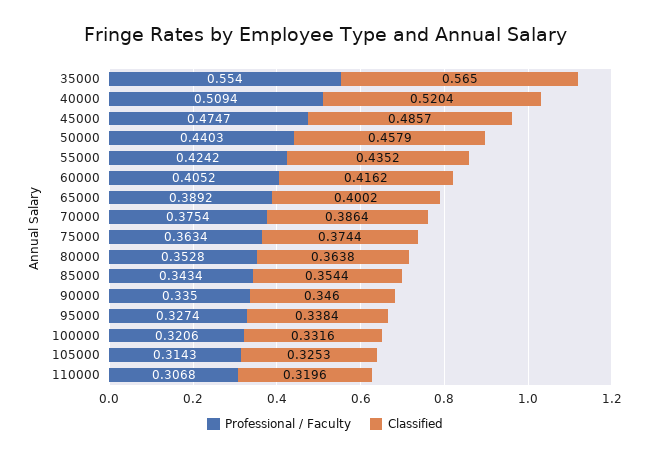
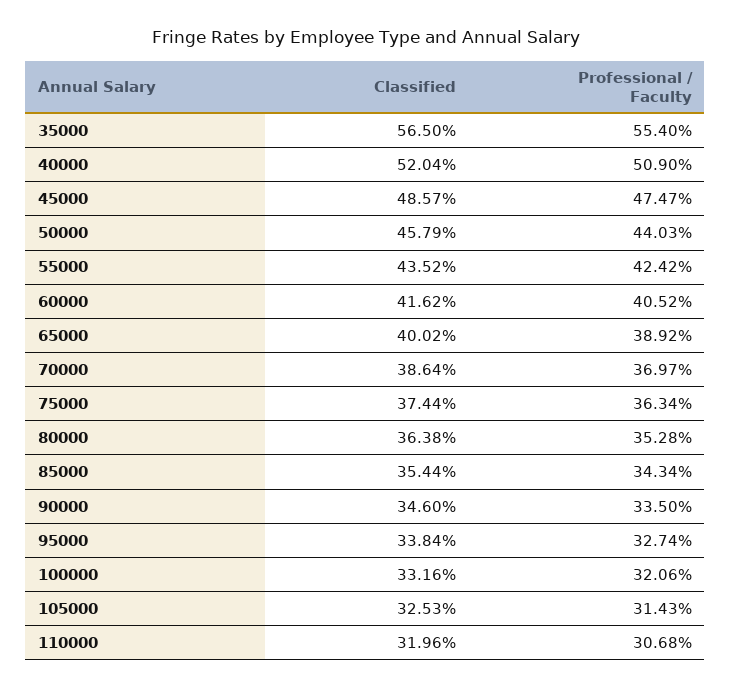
  {
    "Professional / Faculty": {
      "35000": 0.554,
-     "40000": 0.5094,
+     "40000": 0.509,
      "45000": 0.4747,
      "50000": 0.4403,
      "55000": 0.4242,
      "60000": 0.4052,
      "65000": 0.3892,
-     "70000": 0.3754,
+     "70000": 0.3697,
      "75000": 0.3634,
      "80000": 0.3528,
      "85000": 0.3434,
      "90000": 0.335,
      "95000": 0.3274,
      "100000": 0.3206,
      "105000": 0.3143,
      "110000": 0.3068
    },
    "Classified": {
      "35000": 0.565,
      "40000": 0.5204,
      "45000": 0.4857,
      "50000": 0.4579,
      "55000": 0.4352,
      "60000": 0.4162,
      "65000": 0.4002,
      "70000": 0.3864,
      "75000": 0.3744,
      "80000": 0.3638,
      "85000": 0.3544,
      "90000": 0.346,
      "95000": 0.3384,
      "100000": 0.3316,
      "105000": 0.3253,
      "110000": 0.3196
    }
  }

